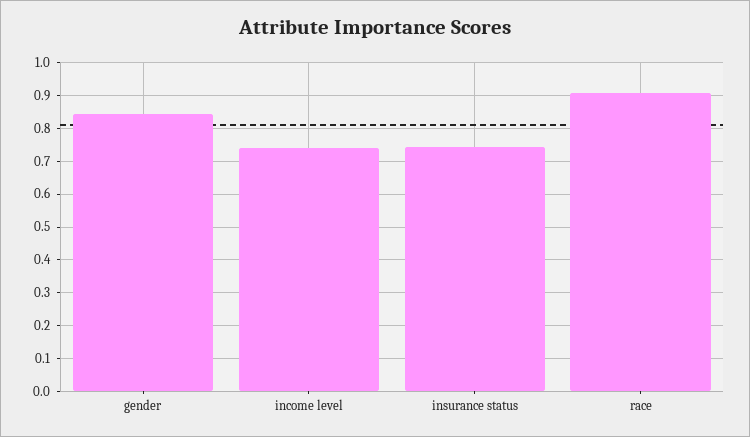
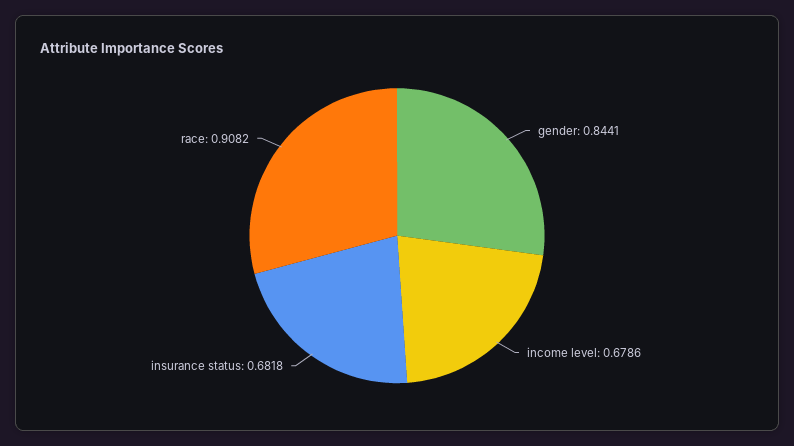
  {
    "gender": 0.8441,
-   "income level": 0.74,
+   "income level": 0.6786,
-   "insurance status": 0.74,
+   "insurance status": 0.6818,
    "race": 0.9082
  }

